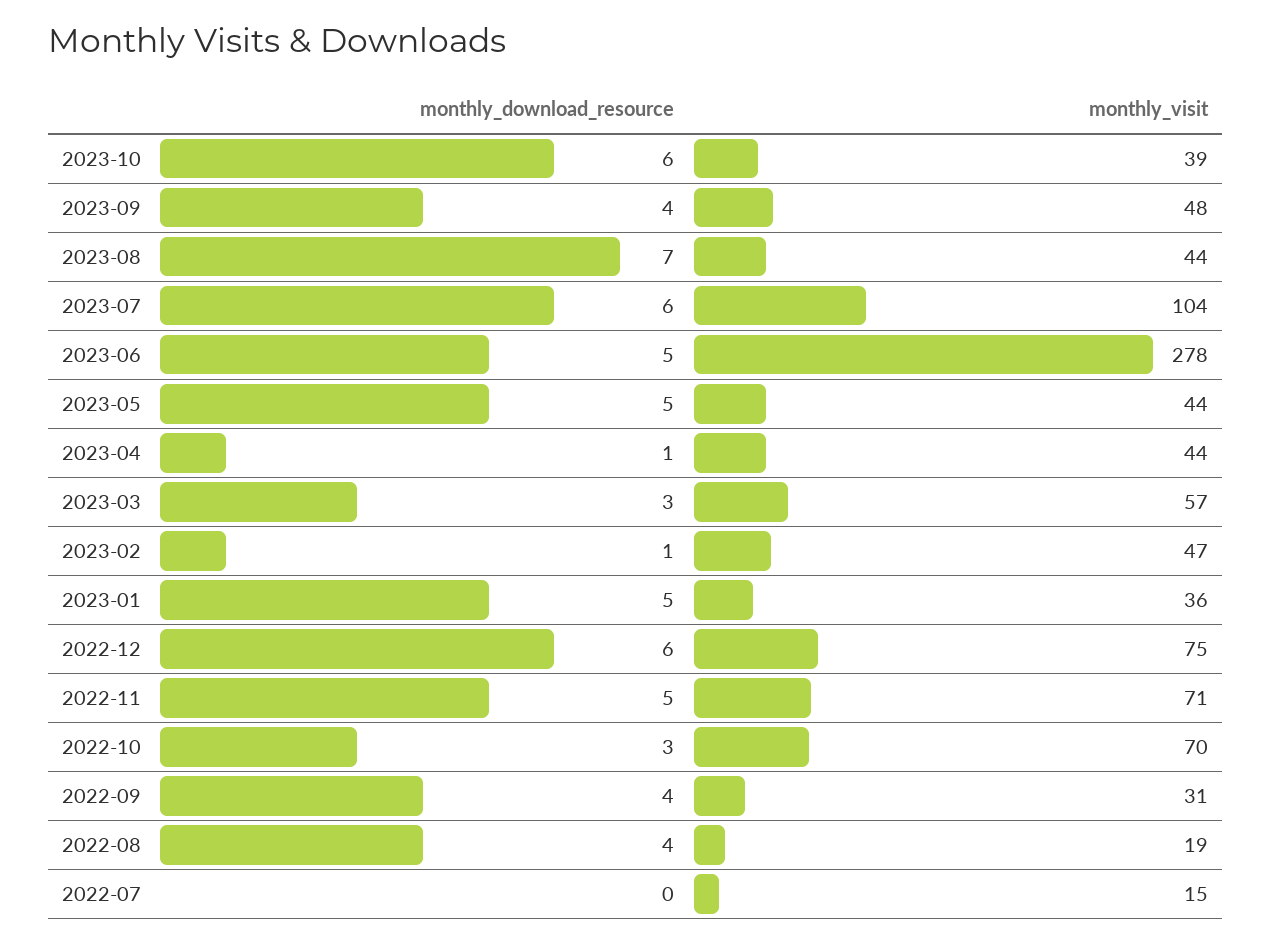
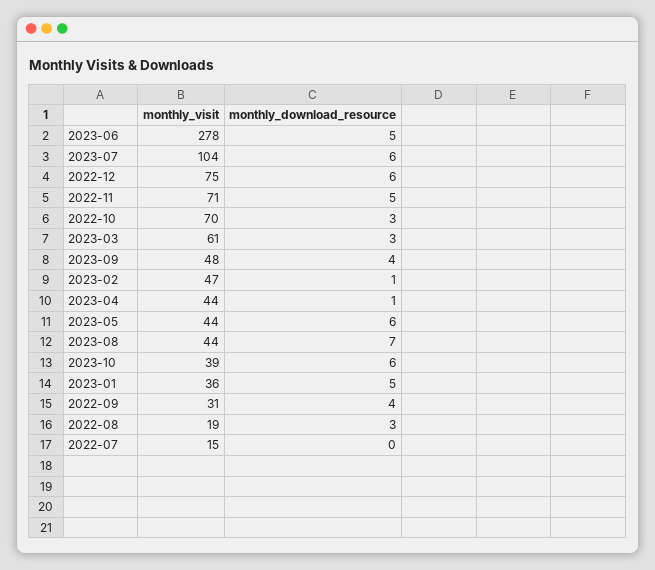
  {
    "monthly_download_resource": {
      "2023-10": 6,
      "2023-09": 4,
      "2023-08": 7,
      "2023-07": 6,
      "2023-06": 5,
-     "2023-05": 5,
+     "2023-05": 6,
      "2023-04": 1,
      "2023-03": 3,
      "2023-02": 1,
      "2023-01": 5,
      "2022-12": 6,
      "2022-11": 5,
      "2022-10": 3,
      "2022-09": 4,
-     "2022-08": 4,
+     "2022-08": 3,
      "2022-07": 0
    },
    "monthly_visit": {
      "2023-10": 39,
      "2023-09": 48,
      "2023-08": 44,
      "2023-07": 104,
      "2023-06": 278,
      "2023-05": 44,
      "2023-04": 44,
-     "2023-03": 57,
+     "2023-03": 61,
      "2023-02": 47,
      "2023-01": 36,
      "2022-12": 75,
      "2022-11": 71,
      "2022-10": 70,
      "2022-09": 31,
      "2022-08": 19,
      "2022-07": 15
    }
  }

